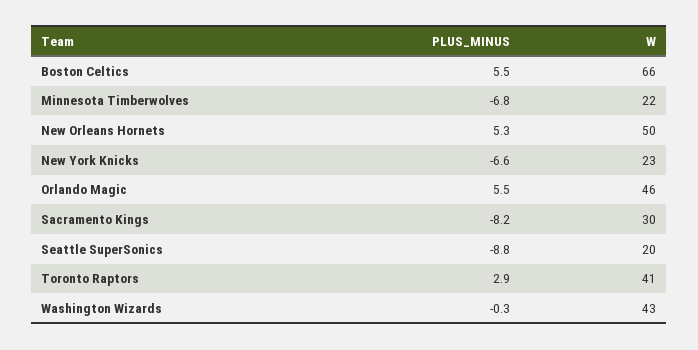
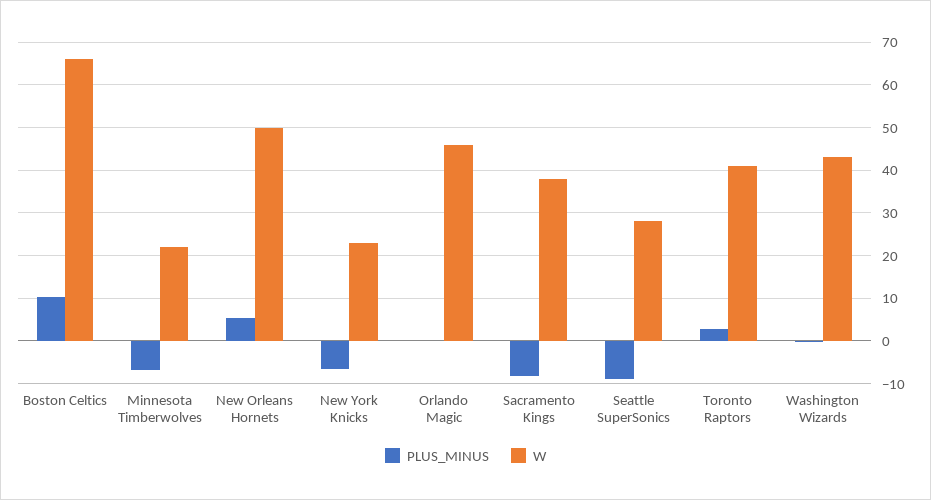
  {
    "PLUS_MINUS": {
-     "Boston Celtics": 5.5,
+     "Boston Celtics": 10,
      "Minnesota Timberwolves": -6.8,
      "New Orleans Hornets": 5.3,
      "New York Knicks": -6.6,
-     "Orlando Magic": 5.5,
+     "Orlando Magic": 0,
      "Sacramento Kings": -8.2,
      "Seattle SuperSonics": -8.8,
      "Toronto Raptors": 2.9,
      "Washington Wizards": -0.3
    },
    "W": {
      "Boston Celtics": 66,
      "Minnesota Timberwolves": 22,
      "New Orleans Hornets": 50,
      "New York Knicks": 23,
      "Orlando Magic": 46,
-     "Sacramento Kings": 30,
+     "Sacramento Kings": 38,
-     "Seattle SuperSonics": 20,
+     "Seattle SuperSonics": 28,
      "Toronto Raptors": 41,
      "Washington Wizards": 43
    }
  }

